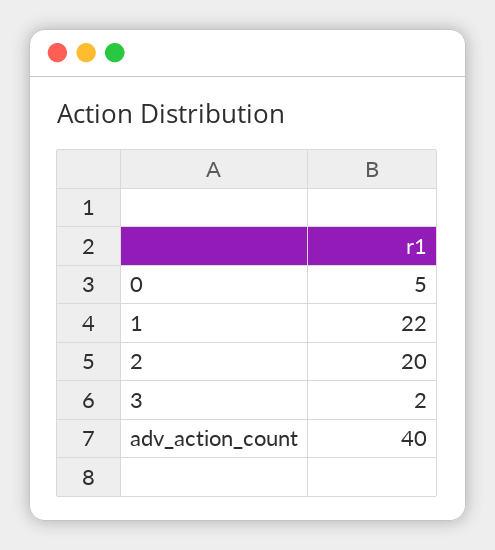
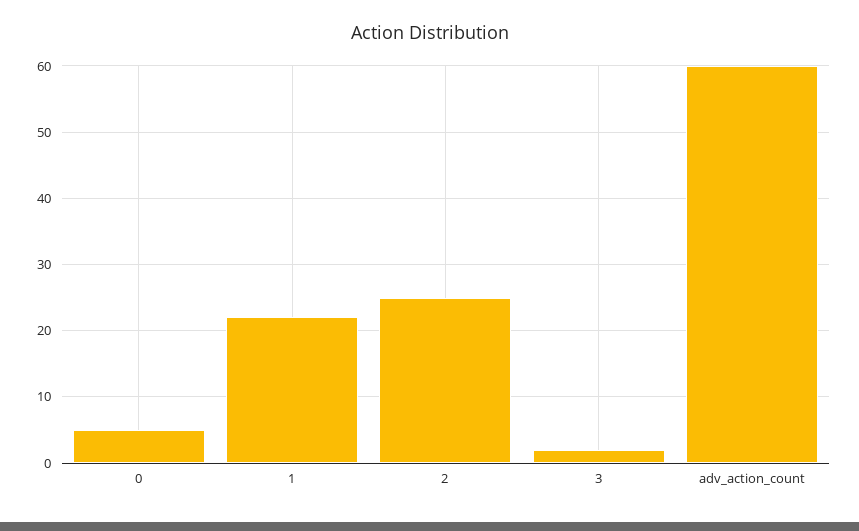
  {
    "0": 5,
    "1": 22,
-   "2": 20,
+   "2": 25,
    "3": 2,
-   "adv_action_count": 40
+   "adv_action_count": 60
  }

